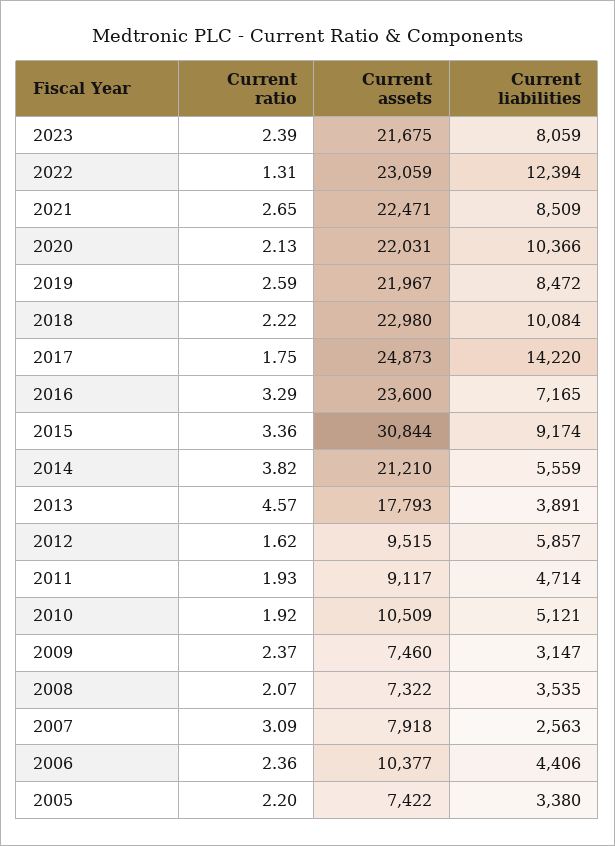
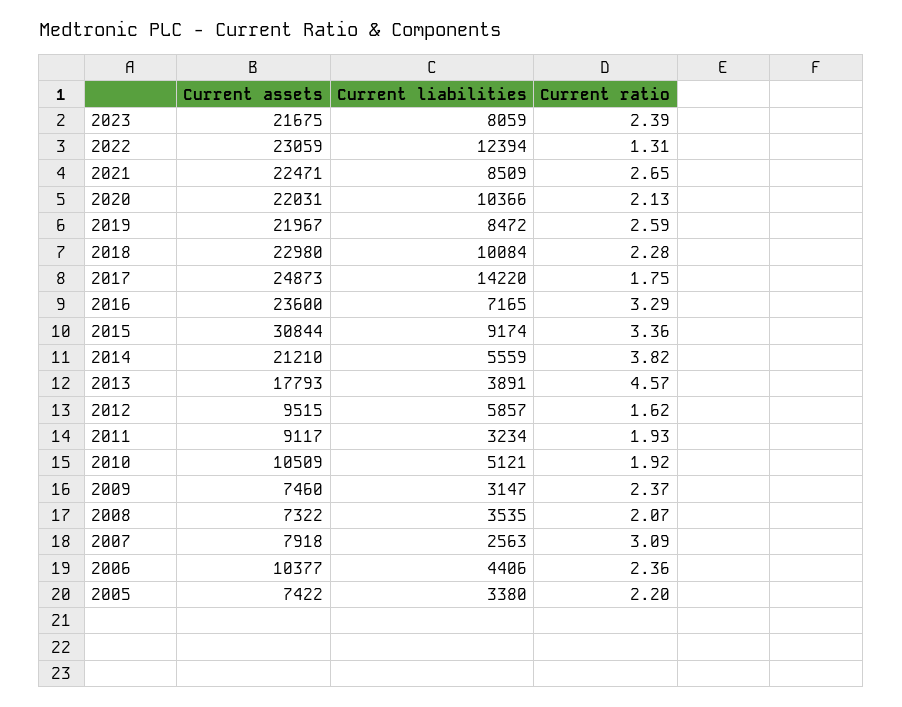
  {
    "Current ratio": {
      "2023": 2.39,
      "2022": 1.31,
      "2021": 2.65,
      "2020": 2.13,
      "2019": 2.59,
-     "2018": 2.22,
+     "2018": 2.28,
      "2017": 1.75,
      "2016": 3.29,
      "2015": 3.36,
      "2014": 3.82,
      "2013": 4.57,
      "2012": 1.62,
      "2011": 1.93,
      "2010": 1.92,
      "2009": 2.37,
      "2008": 2.07,
      "2007": 3.09,
      "2006": 2.36,
      "2005": 2.2
    },
    "Current assets": {
      "2023": 21675,
      "2022": 23059,
      "2021": 22471,
      "2020": 22031,
      "2019": 21967,
      "2018": 22980,
      "2017": 24873,
      "2016": 23600,
      "2015": 30844,
      "2014": 21210,
      "2013": 17793,
      "2012": 9515,
      "2011": 9117,
      "2010": 10509,
      "2009": 7460,
      "2008": 7322,
      "2007": 7918,
      "2006": 10377,
      "2005": 7422
    },
    "Current liabilities": {
      "2023": 8059,
      "2022": 12394,
      "2021": 8509,
      "2020": 10366,
      "2019": 8472,
      "2018": 10084,
      "2017": 14220,
      "2016": 7165,
      "2015": 9174,
      "2014": 5559,
      "2013": 3891,
      "2012": 5857,
-     "2011": 4714,
+     "2011": 3234,
      "2010": 5121,
      "2009": 3147,
      "2008": 3535,
      "2007": 2563,
      "2006": 4406,
      "2005": 3380
    }
  }

